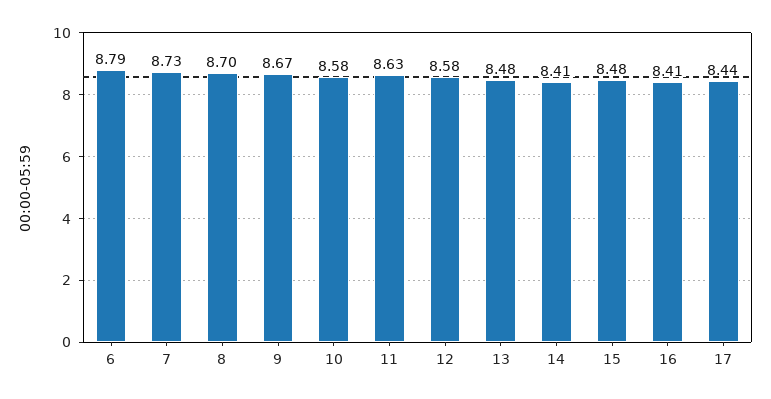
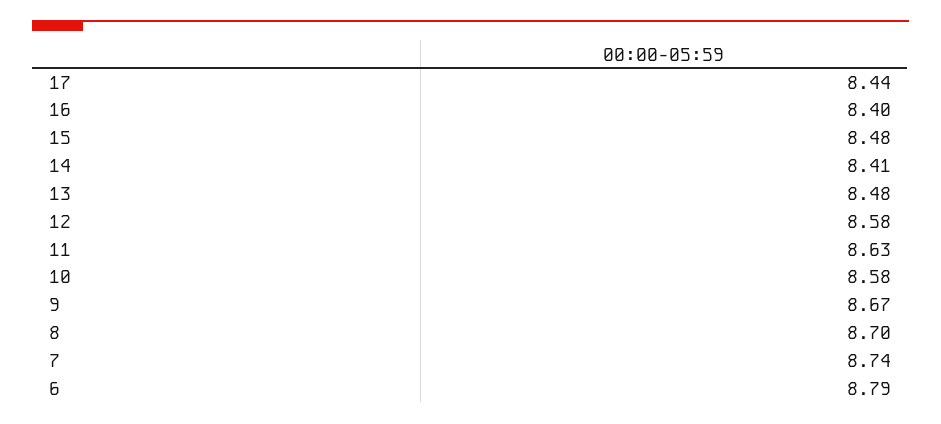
  {
    "6": 8.79,
-   "7": 8.73,
+   "7": 8.74,
    "8": 8.7,
    "9": 8.67,
    "10": 8.58,
    "11": 8.63,
    "12": 8.58,
    "13": 8.48,
    "14": 8.41,
    "15": 8.48,
-   "16": 8.41,
+   "16": 8.4,
    "17": 8.44
  }

